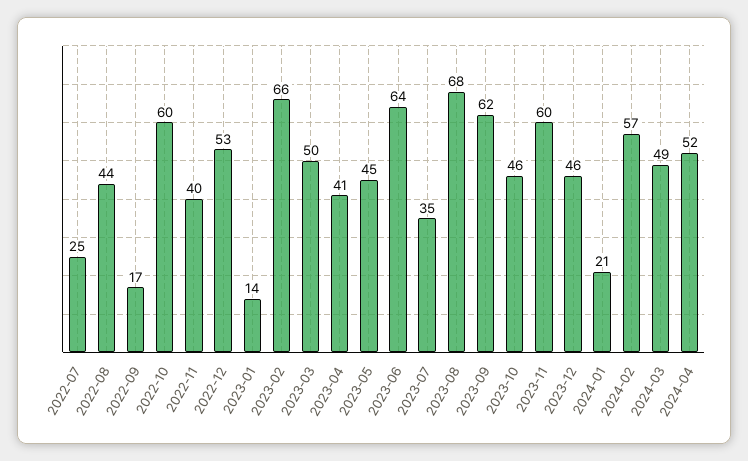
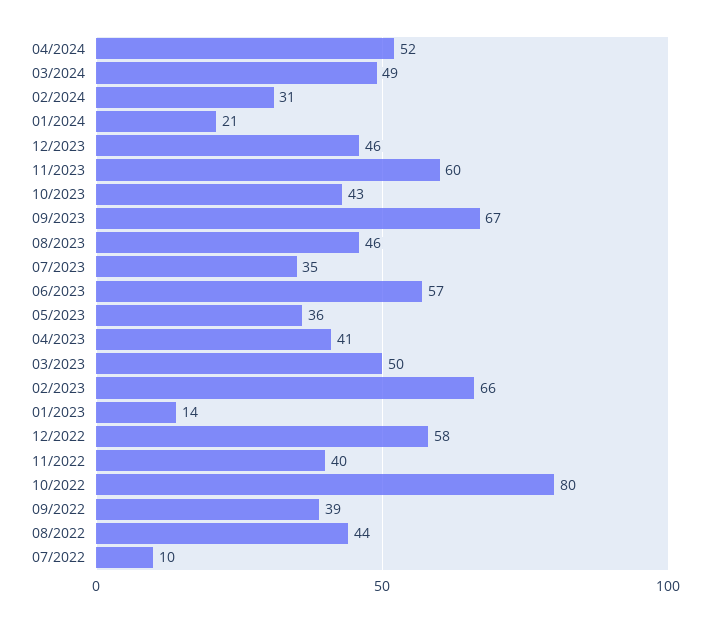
  {
-   "2022-07": 25,
+   "2022-07": 10,
    "2022-08": 44,
-   "2022-09": 17,
+   "2022-09": 39,
-   "2022-10": 60,
+   "2022-10": 80,
    "2022-11": 40,
-   "2022-12": 53,
+   "2022-12": 58,
    "2023-01": 14,
    "2023-02": 66,
    "2023-03": 50,
    "2023-04": 41,
-   "2023-05": 45,
+   "2023-05": 36,
-   "2023-06": 64,
+   "2023-06": 57,
    "2023-07": 35,
-   "2023-08": 68,
+   "2023-08": 46,
-   "2023-09": 62,
+   "2023-09": 67,
-   "2023-10": 46,
+   "2023-10": 43,
    "2023-11": 60,
    "2023-12": 46,
    "2024-01": 21,
-   "2024-02": 57,
+   "2024-02": 31,
    "2024-03": 49,
    "2024-04": 52
  }

